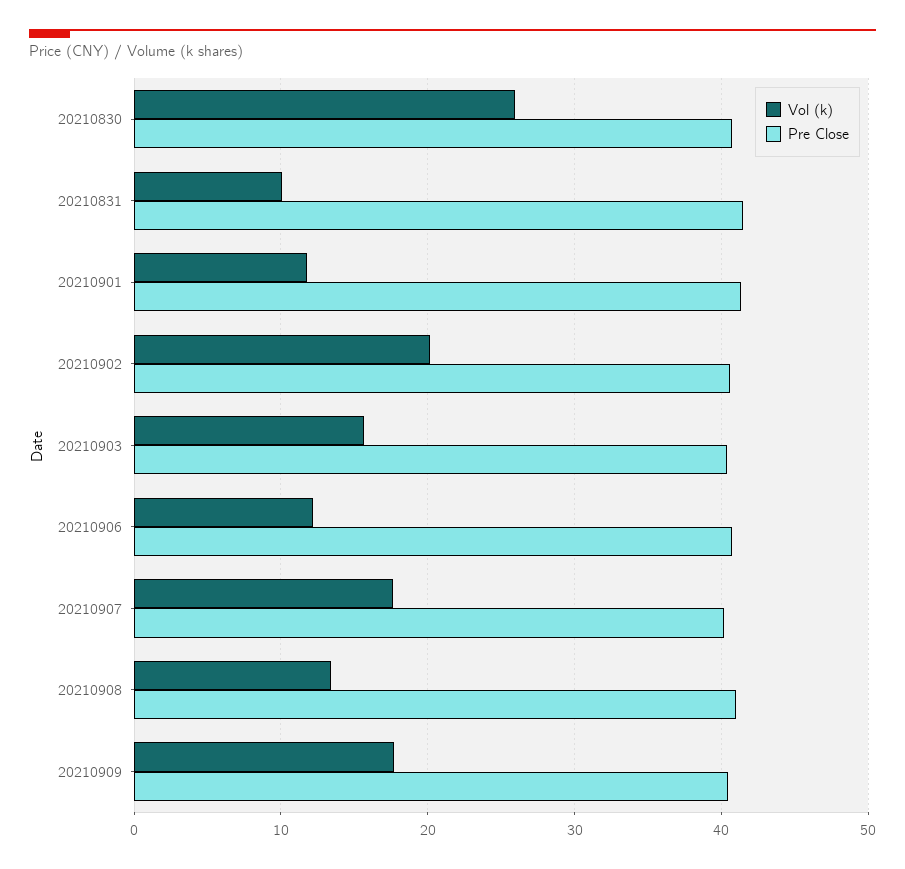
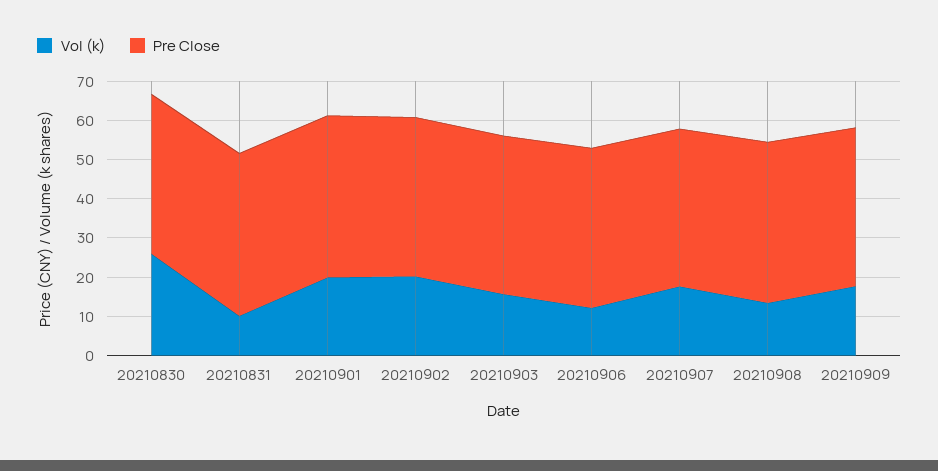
  {
    "Vol (k)": {
      "20210830": 26,
      "20210831": 10,
-     "20210901": 12,
+     "20210901": 20,
      "20210902": 20,
      "20210903": 16,
      "20210906": 12,
      "20210907": 18,
      "20210908": 13,
      "20210909": 18
    },
    "Pre Close": {
      "20210830": 41,
      "20210831": 42,
      "20210901": 41,
      "20210902": 41,
      "20210903": 40,
      "20210906": 41,
      "20210907": 40,
      "20210908": 41,
      "20210909": 40
    }
  }

